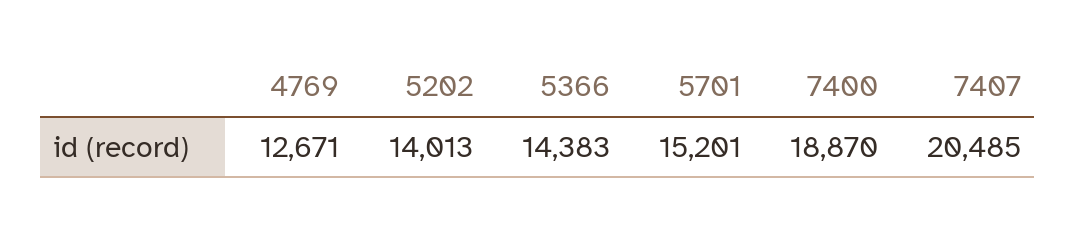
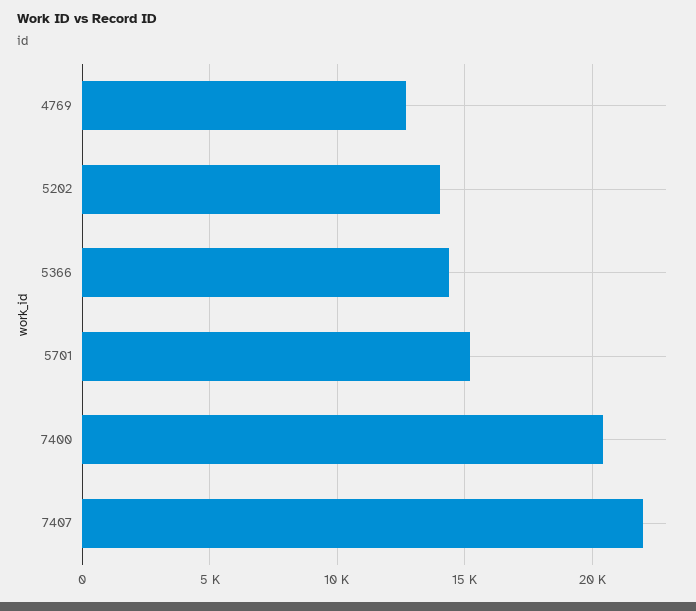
  {
    "4769": 12671,
    "5202": 14013,
    "5366": 14383,
    "5701": 15201,
-   "7400": 18870,
+   "7400": 20500,
-   "7407": 20485
+   "7407": 22000
  }

